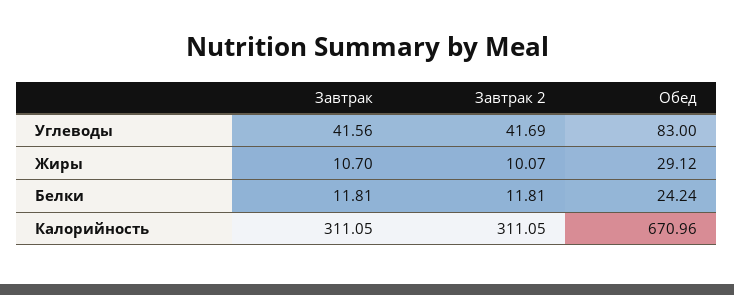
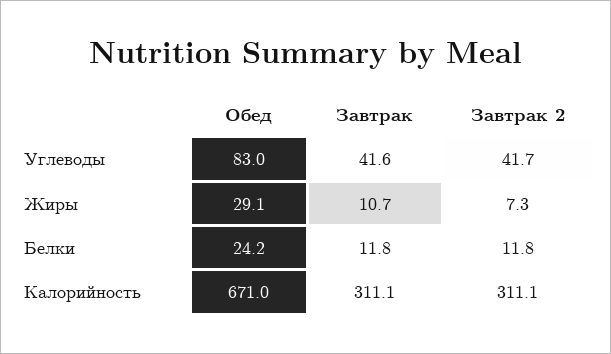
  {
    "Завтрак": {
      "Углеводы": 41.56,
      "Жиры": 10.7,
      "Белки": 11.81,
      "Калорийность": 311.05
    },
    "Завтрак 2": {
      "Углеводы": 41.69,
-     "Жиры": 10.07,
+     "Жиры": 7.3,
      "Белки": 11.81,
      "Калорийность": 311.05
    },
    "Обед": {
      "Углеводы": 83,
      "Жиры": 29.12,
      "Белки": 24.24,
      "Калорийность": 670.96
    }
  }

